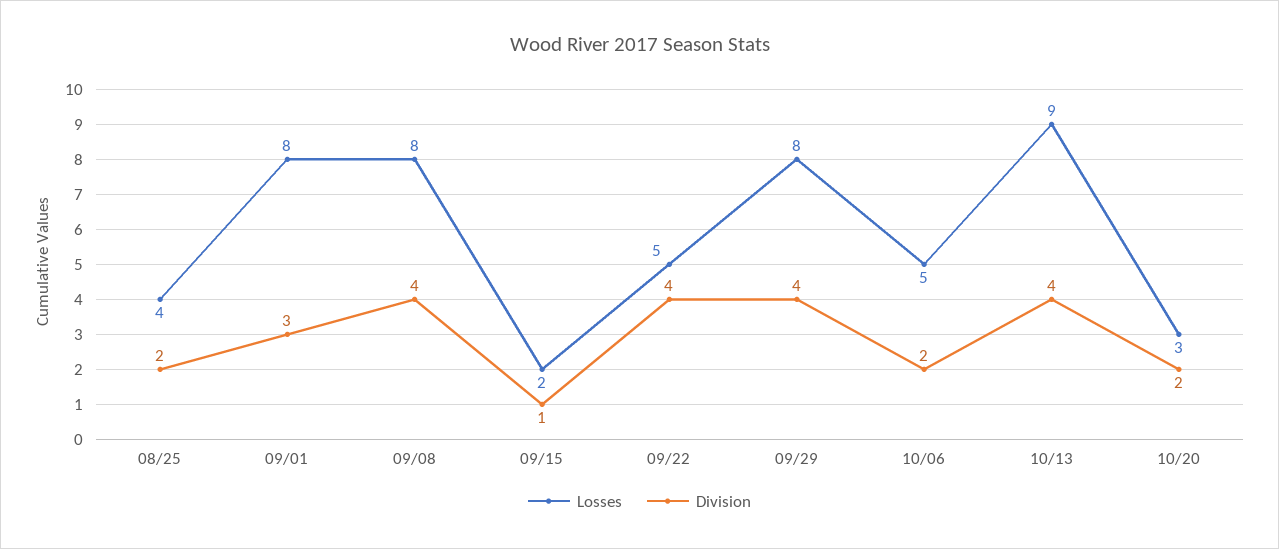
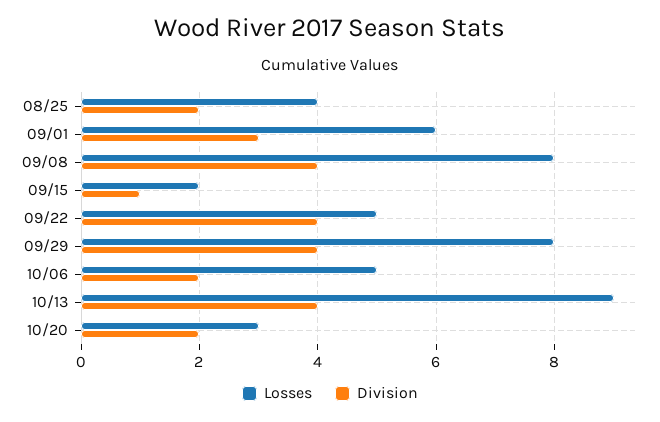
  {
    "Losses": {
      "08/25": 4,
-     "09/01": 8,
+     "09/01": 6,
      "09/08": 8,
      "09/15": 2,
      "09/22": 5,
      "09/29": 8,
      "10/06": 5,
      "10/13": 9,
      "10/20": 3
    },
    "Division": {
      "08/25": 2,
      "09/01": 3,
      "09/08": 4,
      "09/15": 1,
      "09/22": 4,
      "09/29": 4,
      "10/06": 2,
      "10/13": 4,
      "10/20": 2
    }
  }

